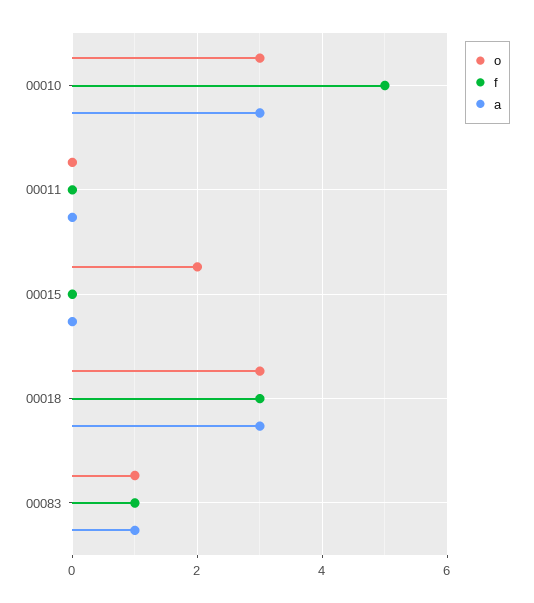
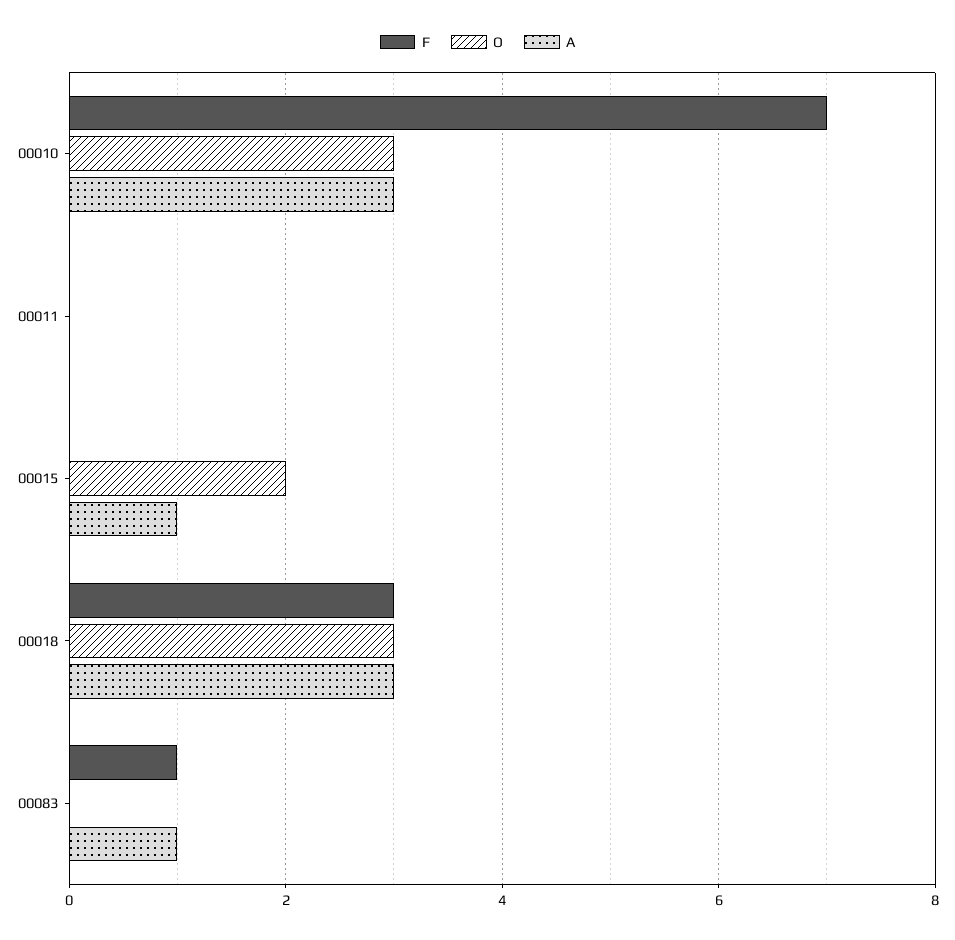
  {
    "o": {
      "00010": 3,
      "00011": 0,
      "00015": 2,
      "00018": 3,
-     "00083": 1
+     "00083": 0
    },
    "f": {
-     "00010": 5,
+     "00010": 7,
      "00011": 0,
      "00015": 0,
      "00018": 3,
      "00083": 1
    },
    "a": {
      "00010": 3,
      "00011": 0,
-     "00015": 0,
+     "00015": 1,
      "00018": 3,
      "00083": 1
    }
  }

